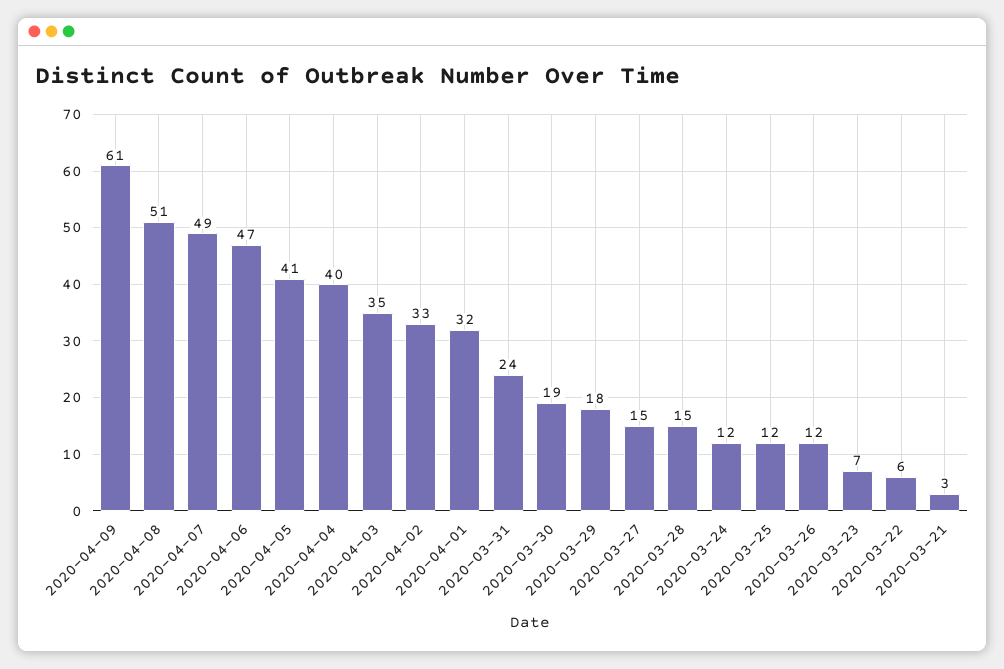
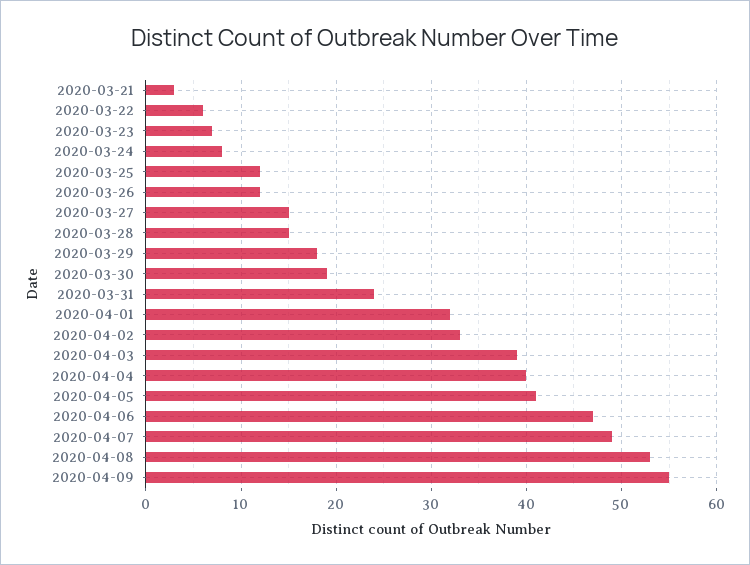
  {
-   "2020-04-09": 61,
+   "2020-04-09": 55,
-   "2020-04-08": 51,
+   "2020-04-08": 53,
    "2020-04-07": 49,
    "2020-04-06": 47,
    "2020-04-05": 41,
    "2020-04-04": 40,
-   "2020-04-03": 35,
+   "2020-04-03": 39,
    "2020-04-02": 33,
    "2020-04-01": 32,
    "2020-03-31": 24,
    "2020-03-30": 19,
    "2020-03-29": 18,
    "2020-03-27": 15,
    "2020-03-28": 15,
-   "2020-03-24": 12,
+   "2020-03-24": 8,
    "2020-03-25": 12,
    "2020-03-26": 12,
    "2020-03-23": 7,
    "2020-03-22": 6,
    "2020-03-21": 3
  }

